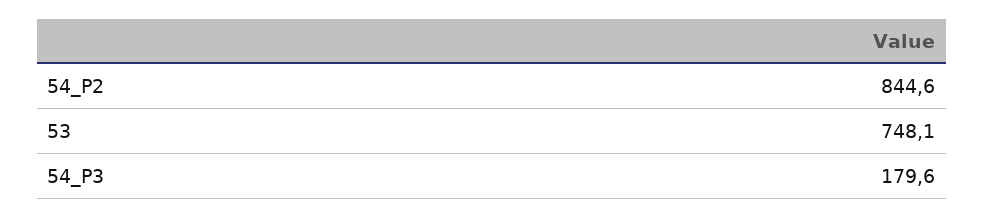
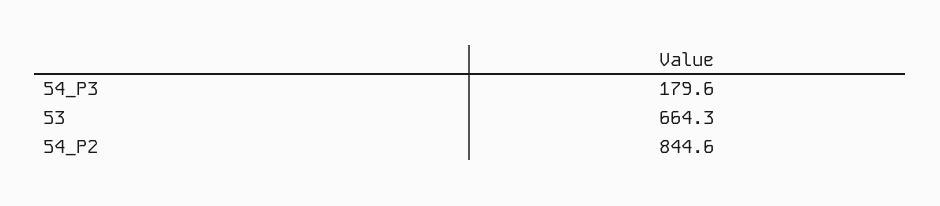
  {
    "54_P2": 844.6,
-   "53": 748.1,
+   "53": 664.3,
    "54_P3": 179.6
  }

